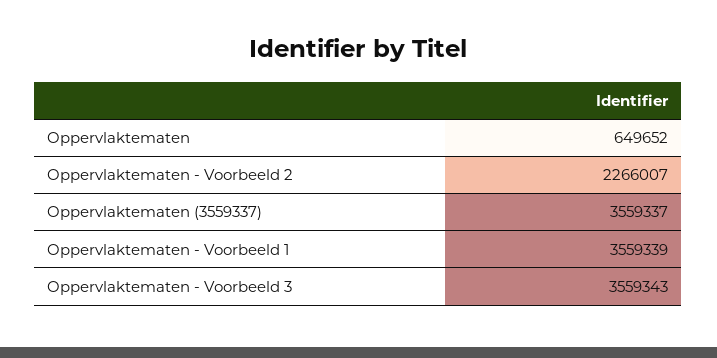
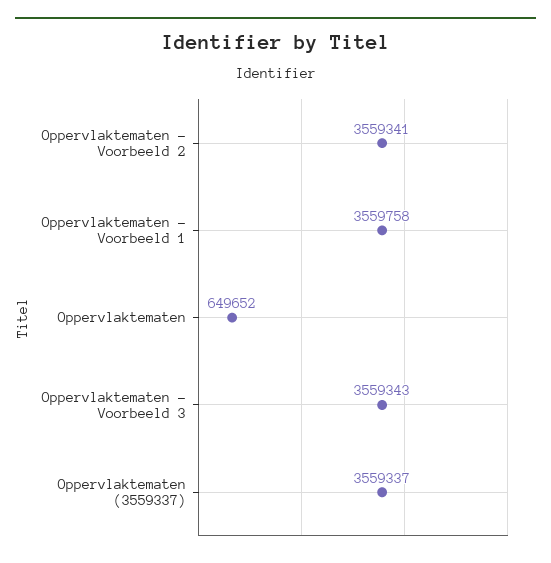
  {
    "Oppervlaktematen": 649652,
-   "Oppervlaktematen - Voorbeeld 2": 2266007,
+   "Oppervlaktematen - Voorbeeld 2": 3559341,
    "Oppervlaktematen (3559337)": 3559337,
-   "Oppervlaktematen - Voorbeeld 1": 3559339,
+   "Oppervlaktematen - Voorbeeld 1": 3559758,
    "Oppervlaktematen - Voorbeeld 3": 3559343
  }

